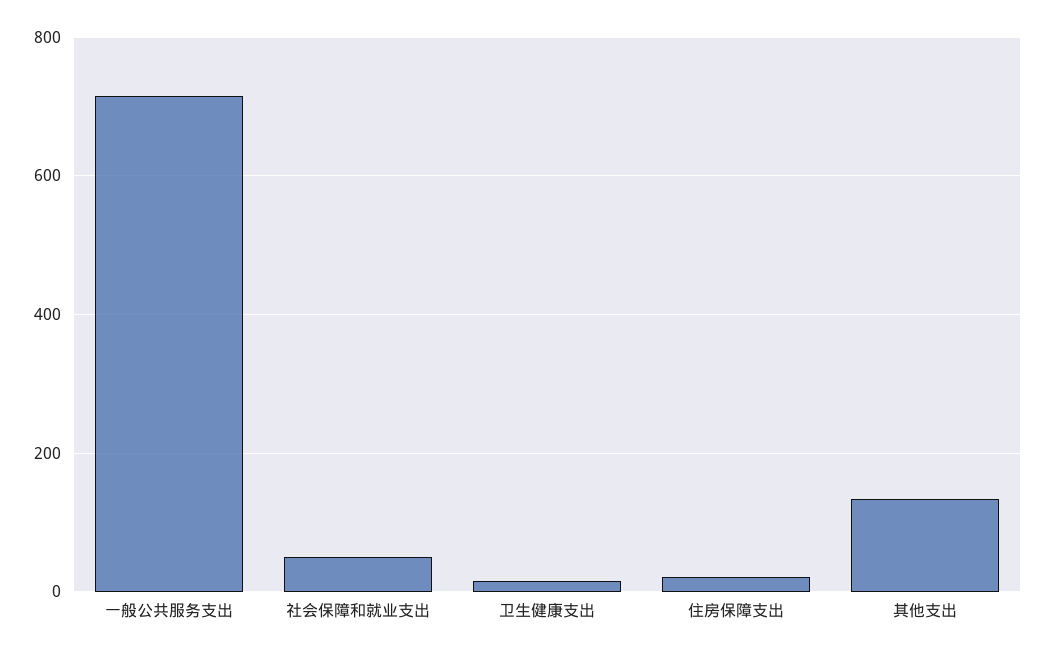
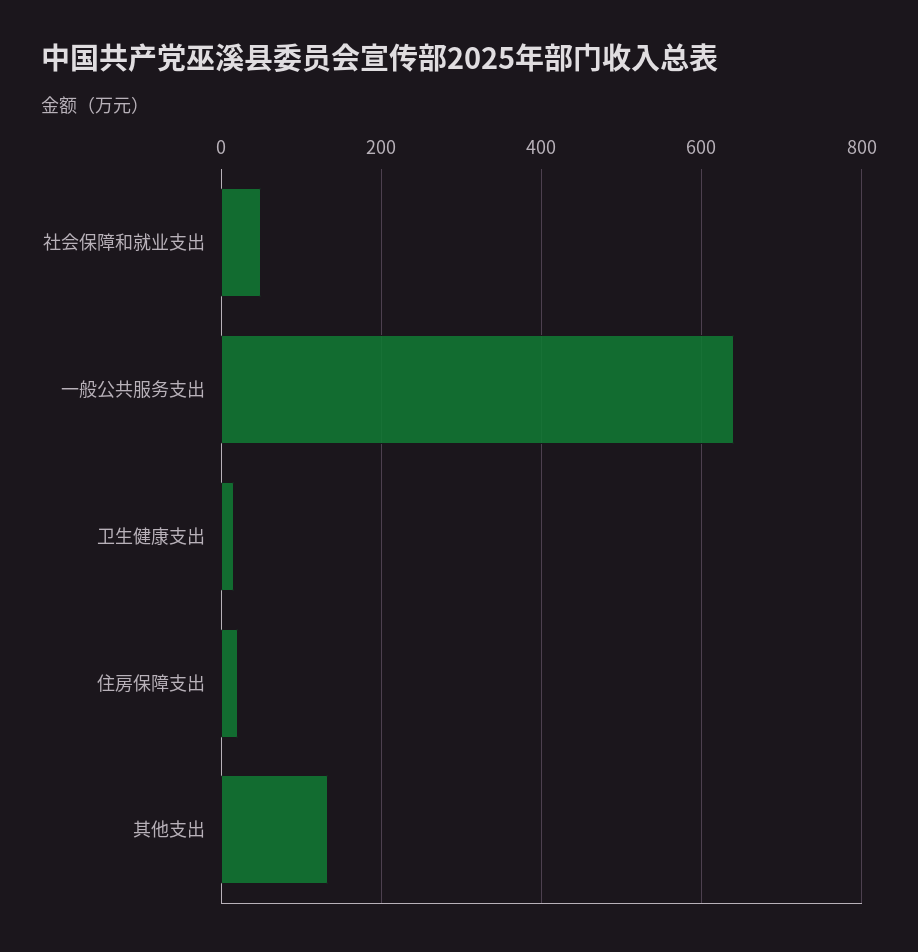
  {
-   "一般公共服务支出": 720,
+   "一般公共服务支出": 640,
    "社会保障和就业支出": 40,
    "卫生健康支出": 20,
    "住房保障支出": 20,
    "其他支出": 140
  }

